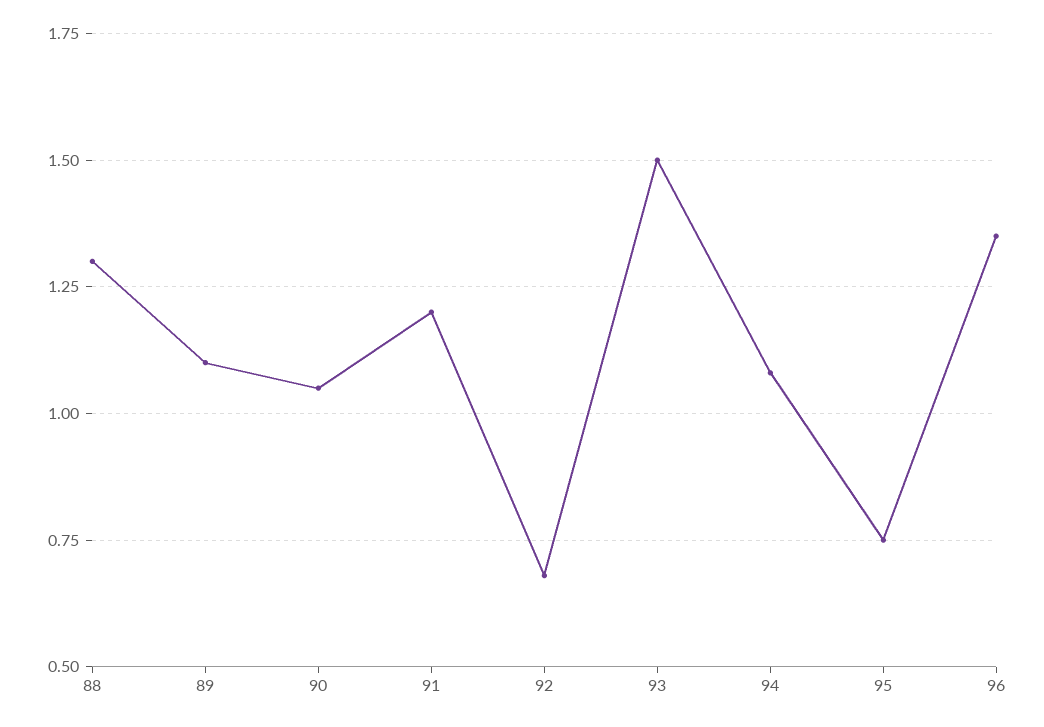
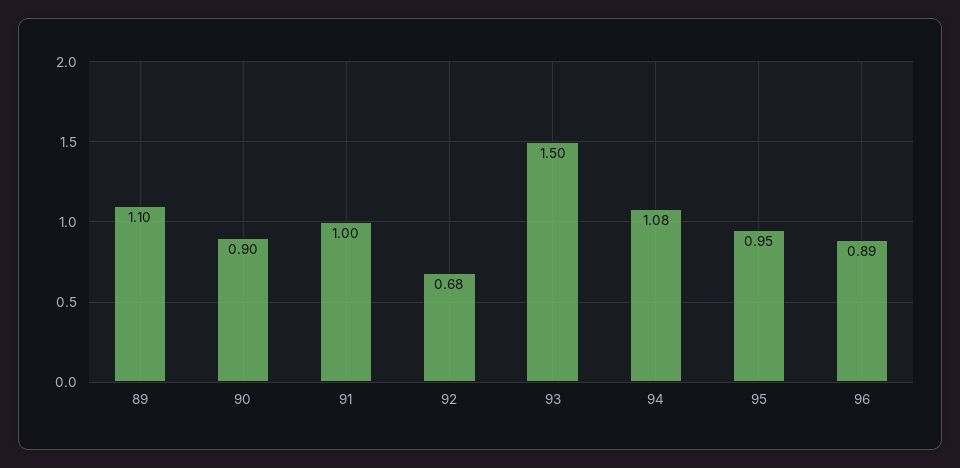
  {
-   "88": 1.3,
    "89": 1.1,
-   "90": 1.05,
+   "90": 0.9,
-   "91": 1.2,
+   "91": 1,
    "92": 0.68,
    "93": 1.5,
    "94": 1.08,
-   "95": 0.75,
+   "95": 0.95,
-   "96": 1.35
+   "96": 0.89
  }

